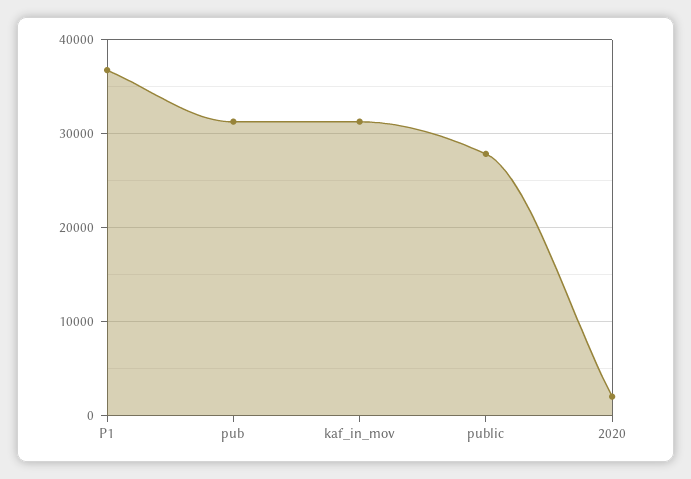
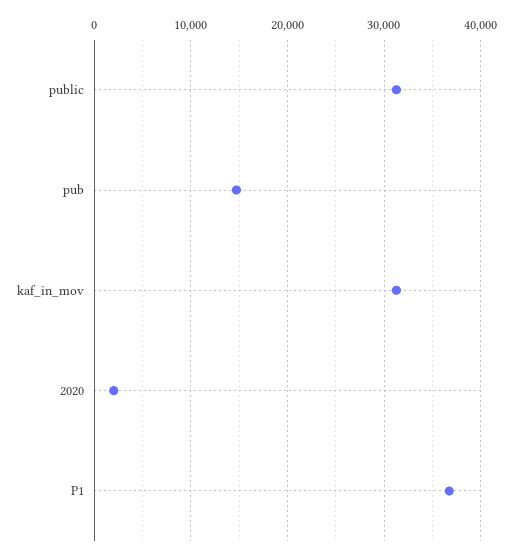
  {
    "P1": 37000,
-   "pub": 31000,
+   "pub": 15000,
    "kaf_in_mov": 31000,
-   "public": 28000,
+   "public": 31000,
    "2020": 2000
  }

